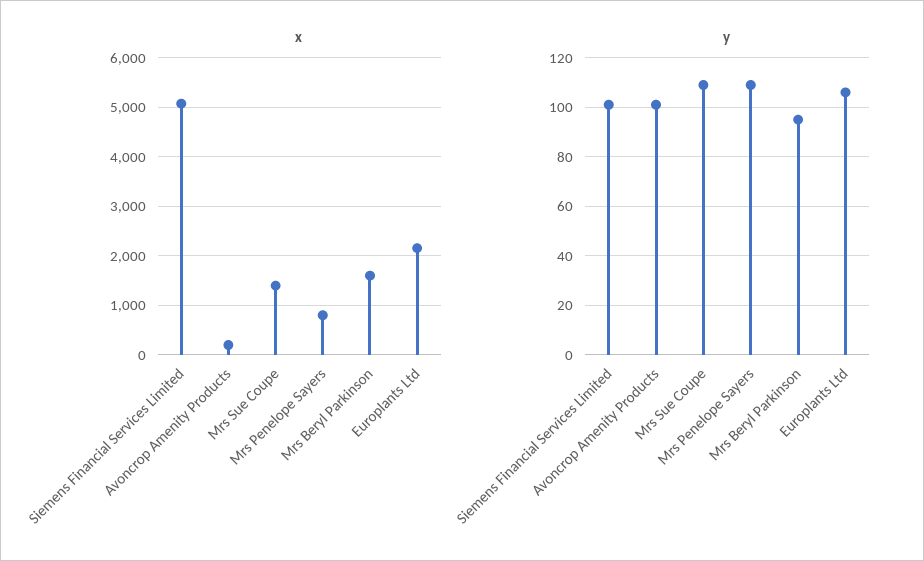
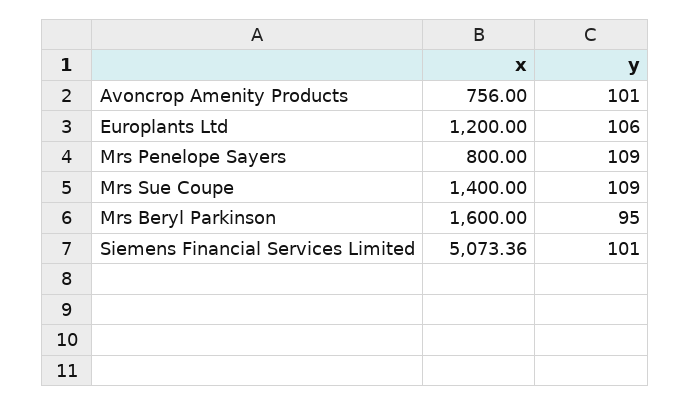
  {
    "x": {
      "Siemens Financial Services Limited": 5073.36,
-     "Avoncrop Amenity Products": 200,
+     "Avoncrop Amenity Products": 756,
      "Mrs Sue Coupe": 1400,
      "Mrs Penelope Sayers": 800,
      "Mrs Beryl Parkinson": 1600,
-     "Europlants Ltd": 2200
+     "Europlants Ltd": 1200
    },
    "y": {
      "Siemens Financial Services Limited": 101,
      "Avoncrop Amenity Products": 101,
      "Mrs Sue Coupe": 109,
      "Mrs Penelope Sayers": 109,
      "Mrs Beryl Parkinson": 95,
      "Europlants Ltd": 106
    }
  }

